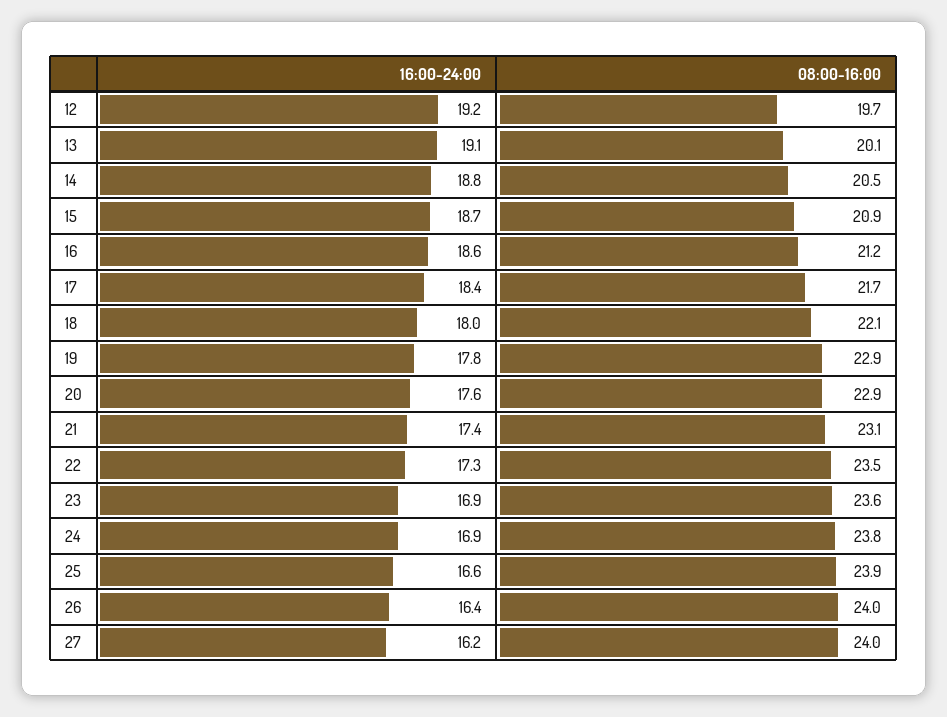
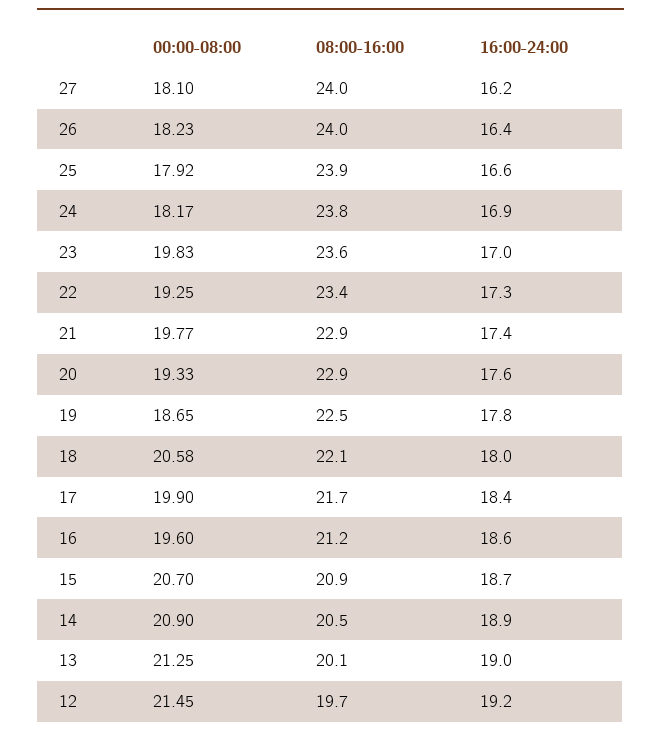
  {
    "16:00-24:00": {
      "12": 19.2,
-     "13": 19.1,
+     "13": 19,
-     "14": 18.8,
+     "14": 18.9,
      "15": 18.7,
      "16": 18.6,
      "17": 18.4,
      "18": 18,
      "19": 17.8,
      "20": 17.6,
      "21": 17.4,
      "22": 17.3,
-     "23": 16.9,
+     "23": 17,
      "24": 16.9,
      "25": 16.6,
      "26": 16.4,
      "27": 16.2
    },
    "08:00-16:00": {
      "12": 19.7,
      "13": 20.1,
      "14": 20.5,
      "15": 20.9,
      "16": 21.2,
      "17": 21.7,
      "18": 22.1,
-     "19": 22.9,
+     "19": 22.5,
      "20": 22.9,
-     "21": 23.1,
+     "21": 22.9,
-     "22": 23.5,
+     "22": 23.4,
      "23": 23.6,
      "24": 23.8,
      "25": 23.9,
      "26": 24,
      "27": 24
-   }
+   },
+   "00:00-08:00": {
+     "27": 18.1,
+     "26": 18.23,
+     "25": 17.92,
+     "24": 18.17,
+     "23": 19.83,
+     "22": 19.25,
+     "21": 19.77,
+     "20": 19.33,
+     "19": 18.65,
+     "18": 20.58,
+     "17": 19.9,
+     "16": 19.6,
+     "15": 20.7,
+     "14": 20.9,
+     "13": 21.25,
+     "12": 21.45
+   }
  }

